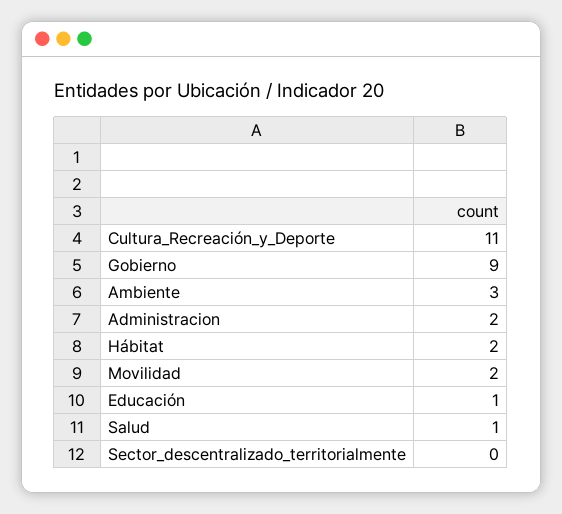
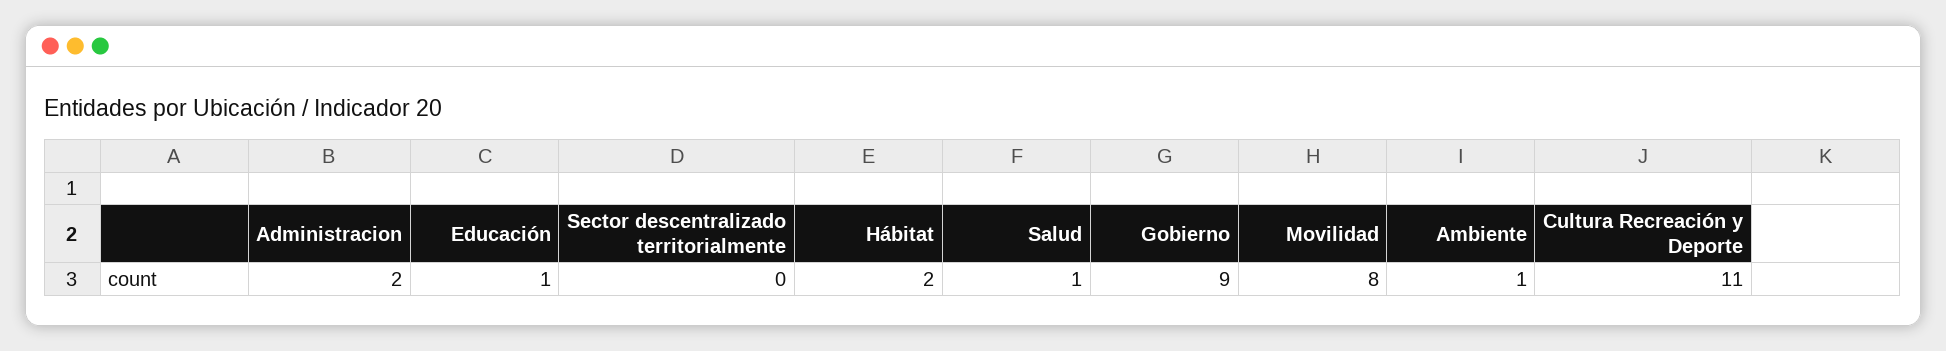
  {
    "Cultura_Recreación_y_Deporte": 11,
    "Gobierno": 9,
-   "Ambiente": 3,
+   "Ambiente": 1,
    "Administracion": 2,
    "Hábitat": 2,
-   "Movilidad": 2,
+   "Movilidad": 8,
    "Educación": 1,
    "Salud": 1,
    "Sector_descentralizado_territorialmente": 0
  }

